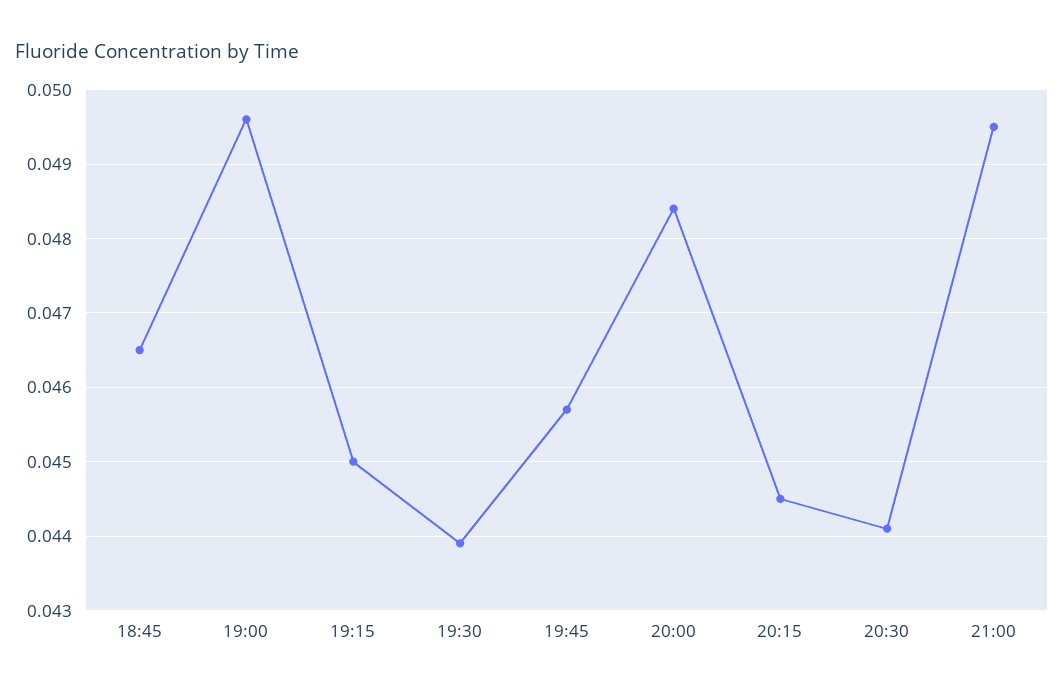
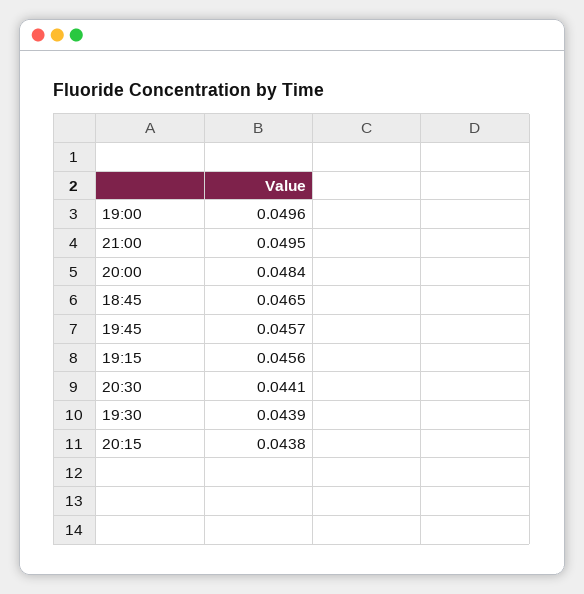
  {
    "18:45": 0.0465,
    "19:00": 0.0496,
-   "19:15": 0.045,
+   "19:15": 0.0456,
    "19:30": 0.0439,
    "19:45": 0.0457,
    "20:00": 0.0484,
-   "20:15": 0.0445,
+   "20:15": 0.0438,
    "20:30": 0.0441,
    "21:00": 0.0495
  }

